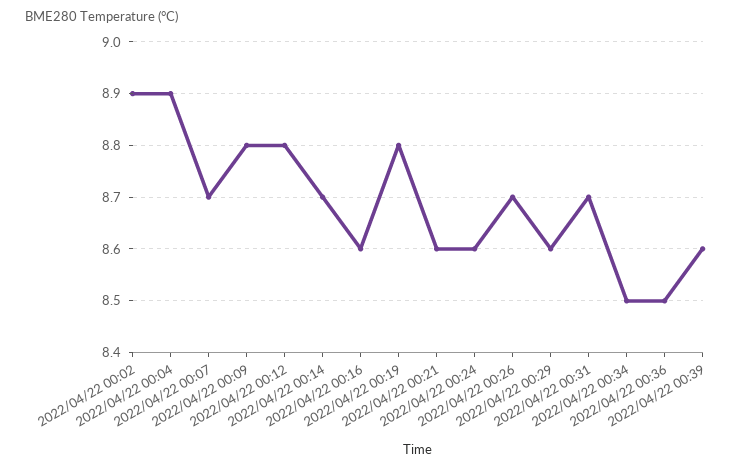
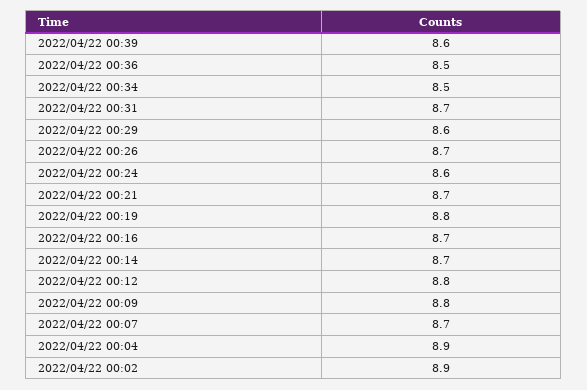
  {
    "2022/04/22 00:02": 8.9,
    "2022/04/22 00:04": 8.9,
    "2022/04/22 00:07": 8.7,
    "2022/04/22 00:09": 8.8,
    "2022/04/22 00:12": 8.8,
    "2022/04/22 00:14": 8.7,
-   "2022/04/22 00:16": 8.6,
+   "2022/04/22 00:16": 8.7,
    "2022/04/22 00:19": 8.8,
-   "2022/04/22 00:21": 8.6,
+   "2022/04/22 00:21": 8.7,
    "2022/04/22 00:24": 8.6,
    "2022/04/22 00:26": 8.7,
    "2022/04/22 00:29": 8.6,
    "2022/04/22 00:31": 8.7,
    "2022/04/22 00:34": 8.5,
    "2022/04/22 00:36": 8.5,
    "2022/04/22 00:39": 8.6
  }

